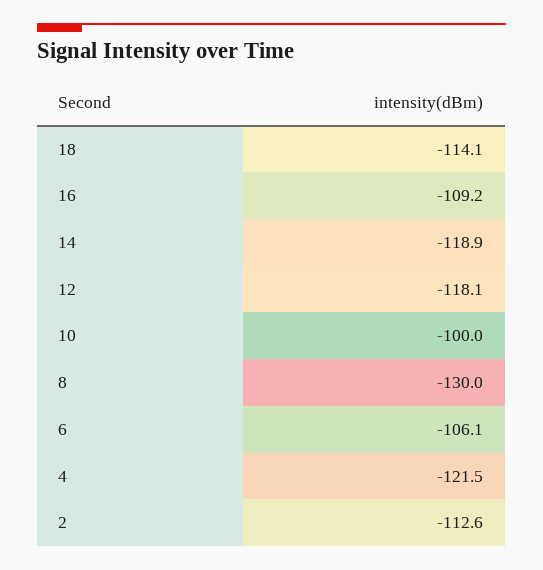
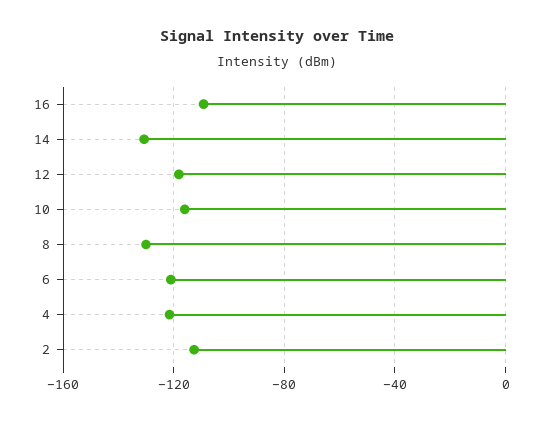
  {
-   "18": -114.1,
    "16": -109.2,
-   "14": -118.9,
+   "14": -130,
    "12": -118.1,
-   "10": -100,
+   "10": -115,
    "8": -130,
-   "6": -106.1,
+   "6": -120,
    "4": -121.5,
    "2": -112.6
  }

